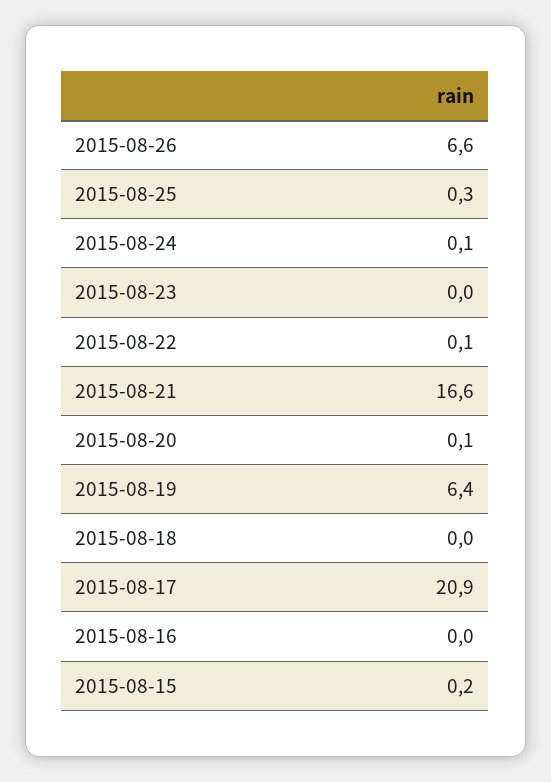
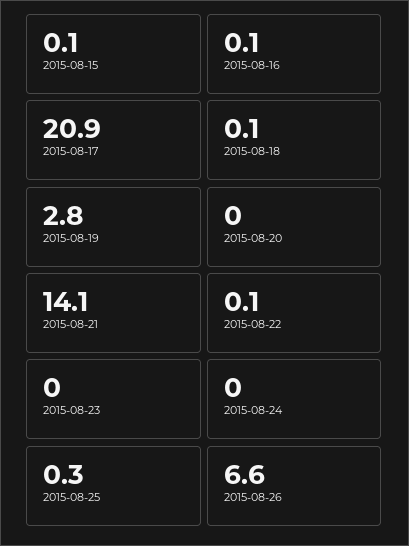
  {
    "2015-08-26": 6.6,
    "2015-08-25": 0.3,
-   "2015-08-24": 0.1,
+   "2015-08-24": 0,
    "2015-08-23": 0,
    "2015-08-22": 0.1,
-   "2015-08-21": 16.6,
+   "2015-08-21": 14.1,
-   "2015-08-20": 0.1,
+   "2015-08-20": 0,
-   "2015-08-19": 6.4,
+   "2015-08-19": 2.8,
-   "2015-08-18": 0,
+   "2015-08-18": 0.1,
    "2015-08-17": 20.9,
-   "2015-08-16": 0,
+   "2015-08-16": 0.1,
-   "2015-08-15": 0.2
+   "2015-08-15": 0.1
  }

